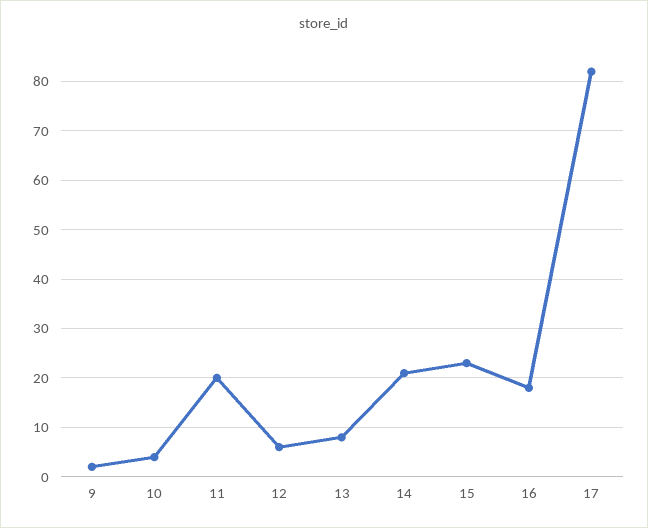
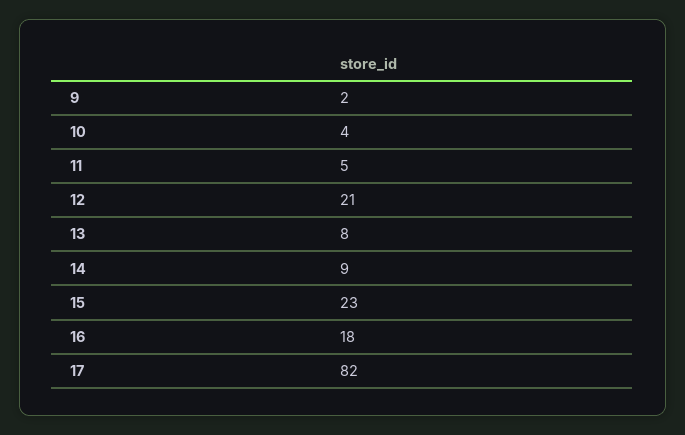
  {
    "9": 2,
    "10": 4,
-   "11": 20,
+   "11": 5,
-   "12": 5,
+   "12": 21,
    "13": 8,
-   "14": 20,
+   "14": 9,
    "15": 23,
    "16": 18,
    "17": 82
  }

